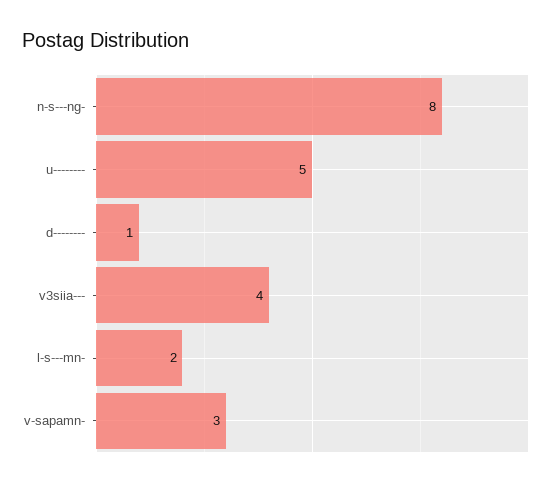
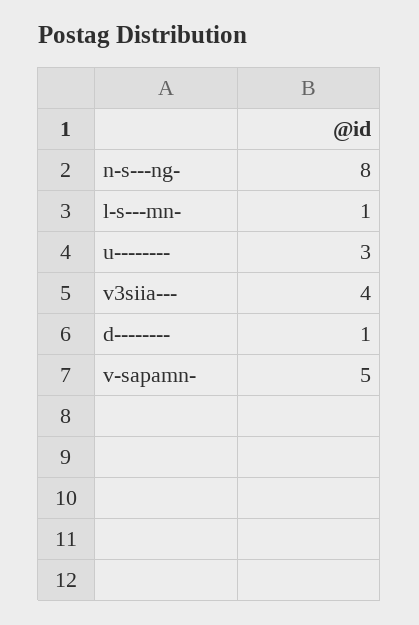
  {
    "n-s---ng-": 8,
-   "u--------": 5,
+   "u--------": 3,
    "d--------": 1,
    "v3siia---": 4,
-   "l-s---mn-": 2,
+   "l-s---mn-": 1,
-   "v-sapamn-": 3
+   "v-sapamn-": 5
  }

